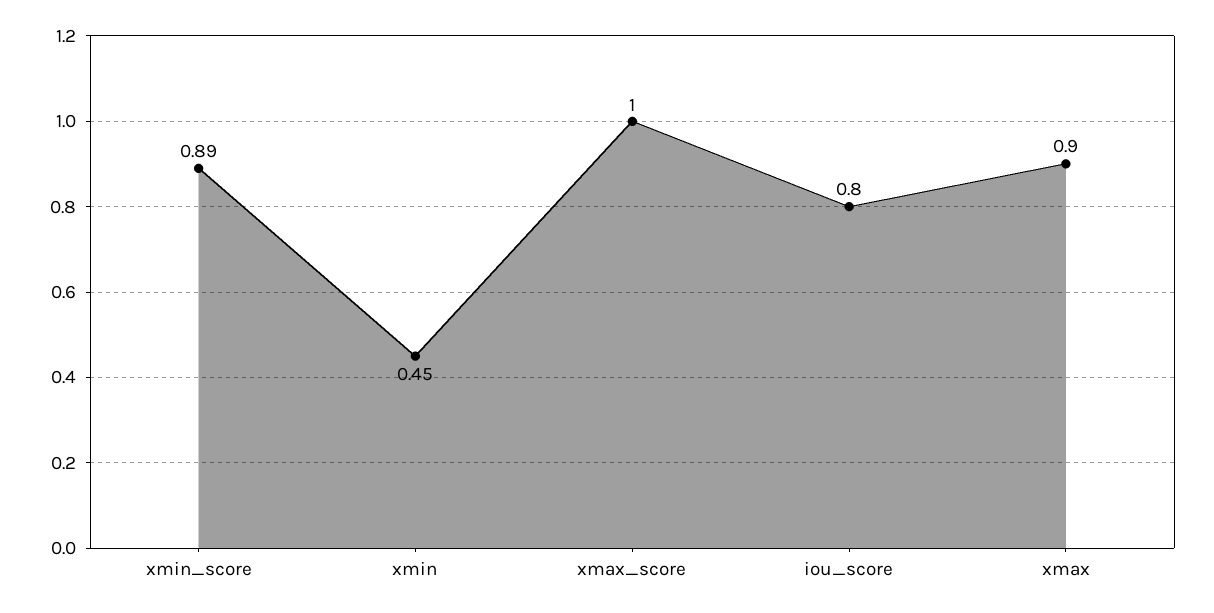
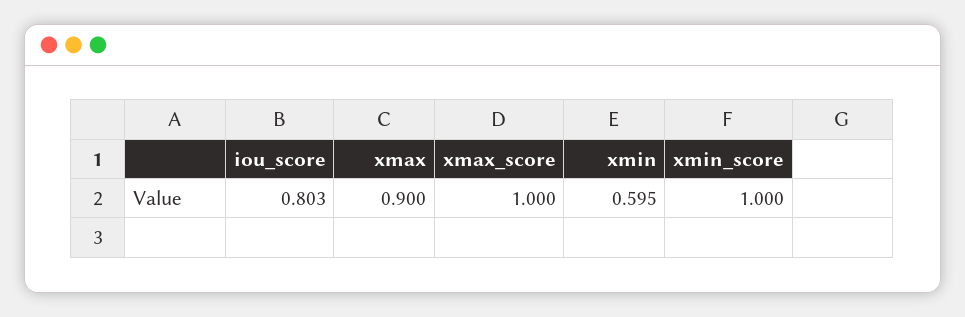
  {
-   "xmin_score": 0.89,
+   "xmin_score": 1,
-   "xmin": 0.45,
+   "xmin": 0.595,
    "xmax_score": 1,
    "iou_score": 0.803,
    "xmax": 0.9
  }

